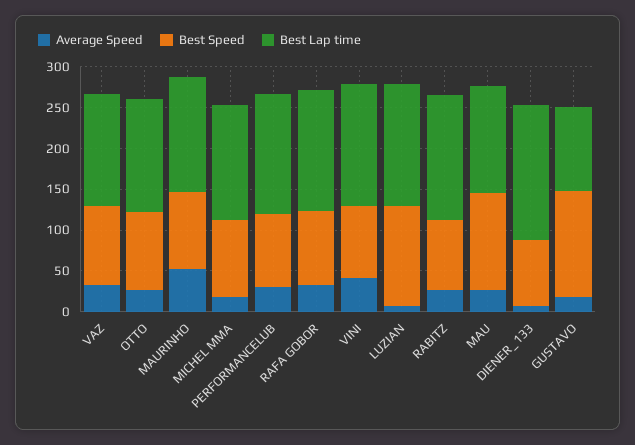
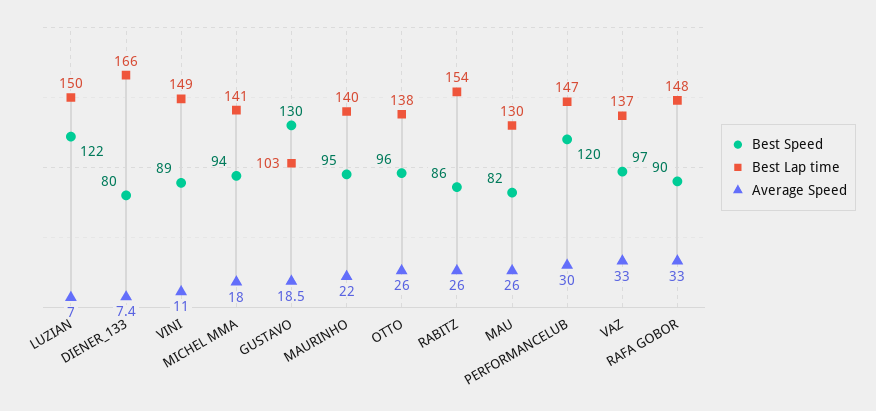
  {
    "Average Speed": {
      "VAZ": 33,
      "OTTO": 26,
-     "MAURINHO": 50,
+     "MAURINHO": 22,
      "MICHEL MMA": 18,
      "PERFORMANCELUB": 30,
      "RAFA GOBOR": 33,
-     "VINI": 40,
+     "VINI": 11,
      "LUZIAN": 7,
      "RABITZ": 26,
      "MAU": 26,
      "DIENER_133": 7.4,
      "GUSTAVO": 18.5
    },
    "Best Speed": {
      "VAZ": 97,
      "OTTO": 96,
      "MAURINHO": 95,
      "MICHEL MMA": 94,
-     "PERFORMANCELUB": 90,
+     "PERFORMANCELUB": 120,
      "RAFA GOBOR": 90,
      "VINI": 89,
      "LUZIAN": 122,
      "RABITZ": 86,
-     "MAU": 120,
+     "MAU": 82,
      "DIENER_133": 80,
      "GUSTAVO": 130
    },
    "Best Lap time": {
      "VAZ": 137,
      "OTTO": 138,
      "MAURINHO": 140,
      "MICHEL MMA": 141,
      "PERFORMANCELUB": 147,
      "RAFA GOBOR": 148,
      "VINI": 149,
      "LUZIAN": 150,
      "RABITZ": 154,
      "MAU": 130,
      "DIENER_133": 166,
      "GUSTAVO": 103
    }
  }

